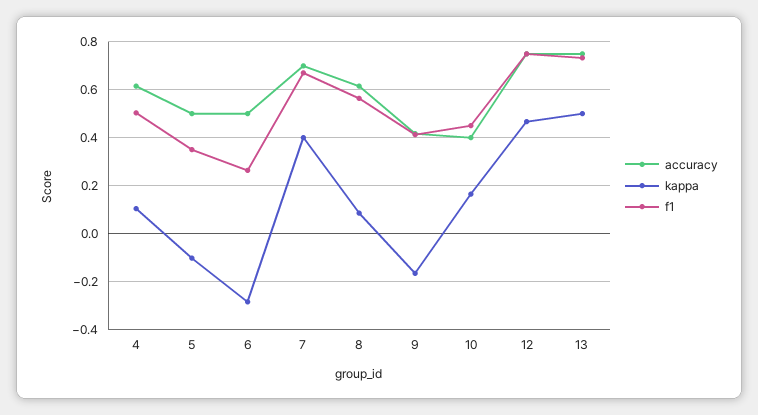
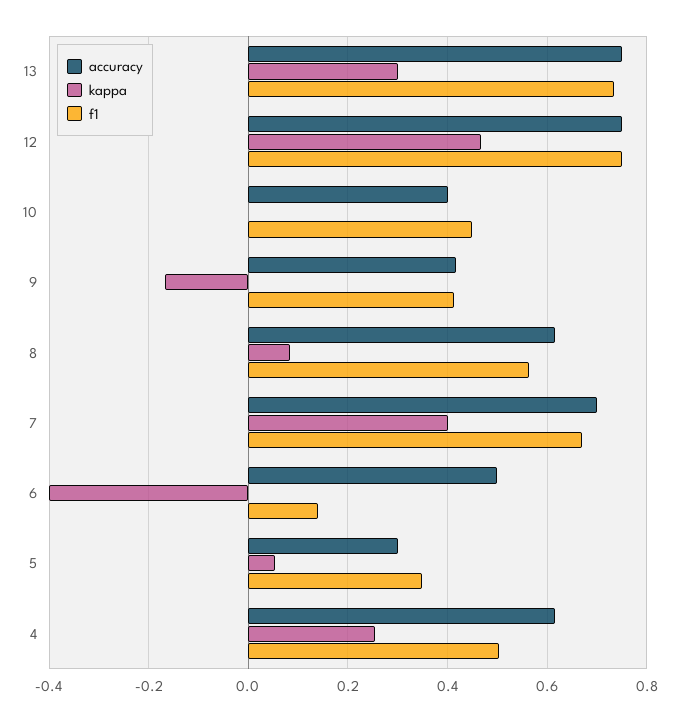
  {
    "accuracy": {
      "4": 0.62,
-     "5": 0.5,
+     "5": 0.3,
      "6": 0.5,
      "7": 0.7,
      "8": 0.62,
      "9": 0.42,
      "10": 0.4,
      "12": 0.76,
      "13": 0.76
    },
    "kappa": {
-     "4": 0.1,
+     "4": 0.26,
-     "5": -0.1,
+     "5": 0.06,
-     "6": -0.3,
+     "6": -0.4,
      "7": 0.4,
      "8": 0.08,
      "9": -0.16,
-     "10": 0.15,
+     "10": 0,
      "12": 0.46,
-     "13": 0.5
+     "13": 0.3
    },
    "f1": {
      "4": 0.5,
      "5": 0.34,
-     "6": 0.25,
+     "6": 0.14,
      "7": 0.68,
      "8": 0.56,
      "9": 0.42,
      "10": 0.46,
      "12": 0.76,
      "13": 0.74
    }
  }

